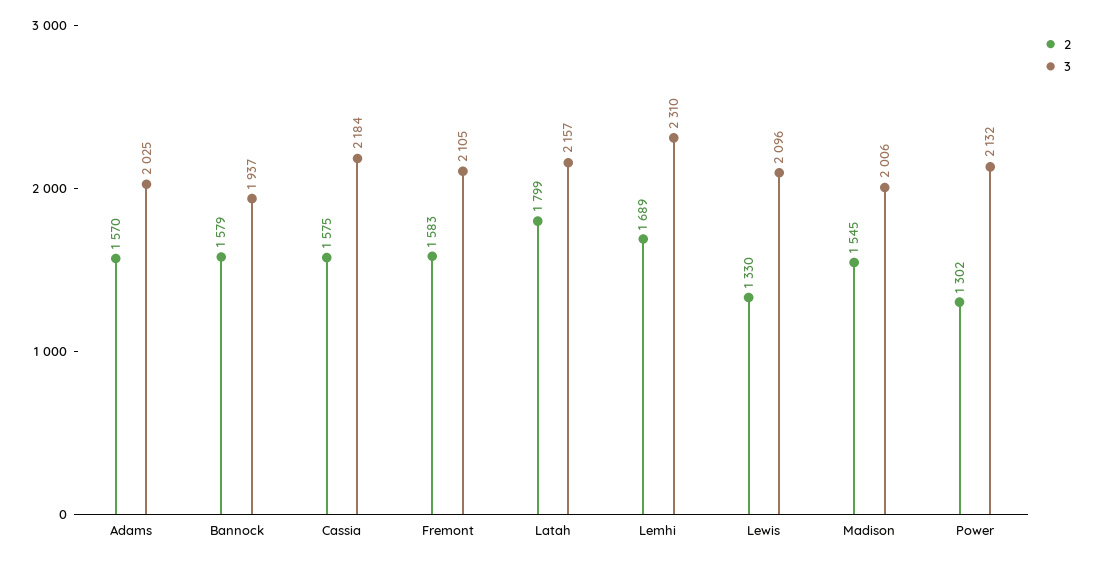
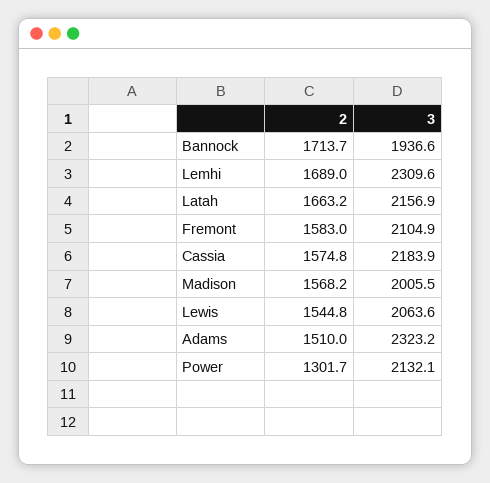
  {
    "2": {
-     "Adams": 1570,
+     "Adams": 1510,
-     "Bannock": 1579,
+     "Bannock": 1713.7,
      "Cassia": 1574.8,
      "Fremont": 1583,
-     "Latah": 1799,
+     "Latah": 1663.2,
      "Lemhi": 1689,
-     "Lewis": 1330,
+     "Lewis": 1544.8,
-     "Madison": 1545,
+     "Madison": 1568.2,
      "Power": 1301.7
    },
    "3": {
-     "Adams": 2025,
+     "Adams": 2323.2,
      "Bannock": 1936.6,
      "Cassia": 2183.9,
      "Fremont": 2104.9,
      "Latah": 2156.9,
      "Lemhi": 2309.6,
-     "Lewis": 2096,
+     "Lewis": 2063.6,
      "Madison": 2005.5,
      "Power": 2132.1
    }
  }

